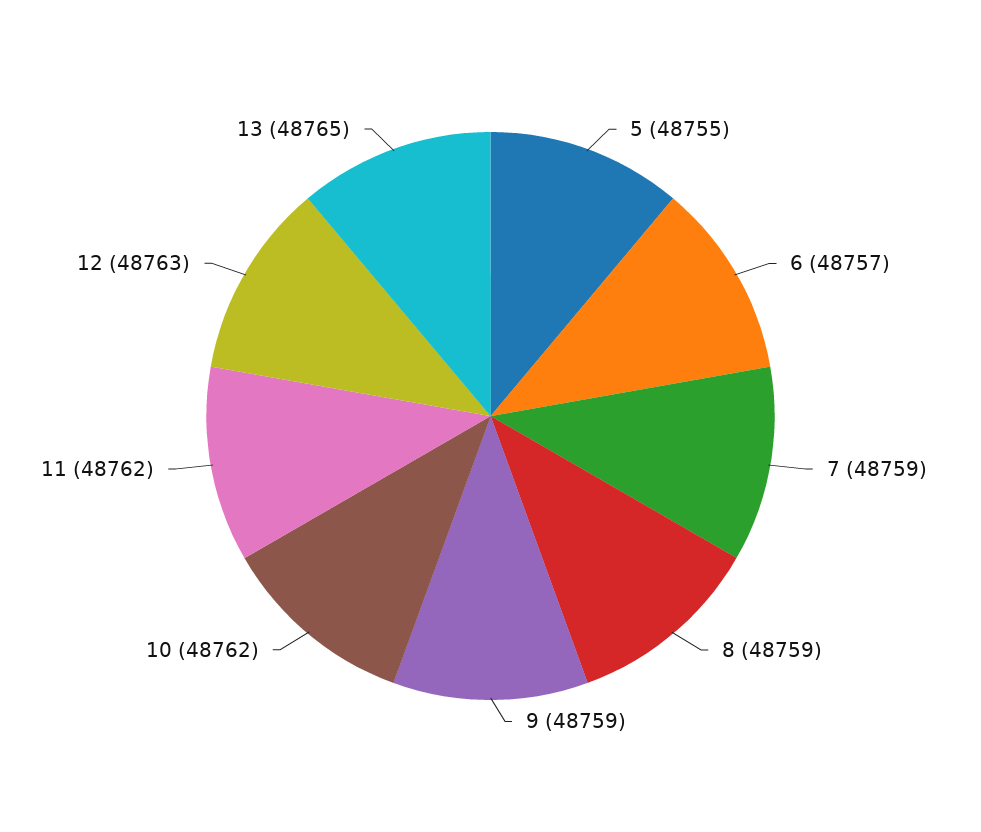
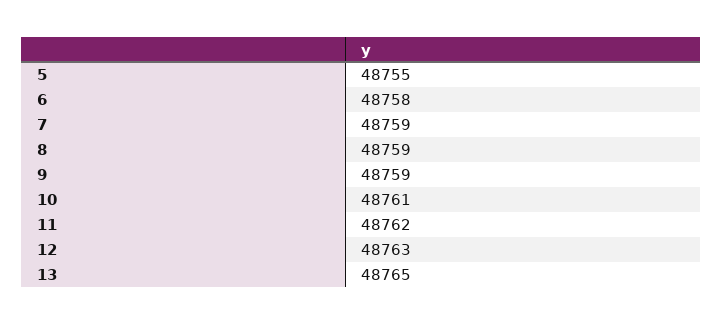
  {
    "5": 48755,
-   "6": 48757,
+   "6": 48758,
    "7": 48759,
    "8": 48759,
    "9": 48759,
-   "10": 48762,
+   "10": 48761,
    "11": 48762,
    "12": 48763,
    "13": 48765
  }

